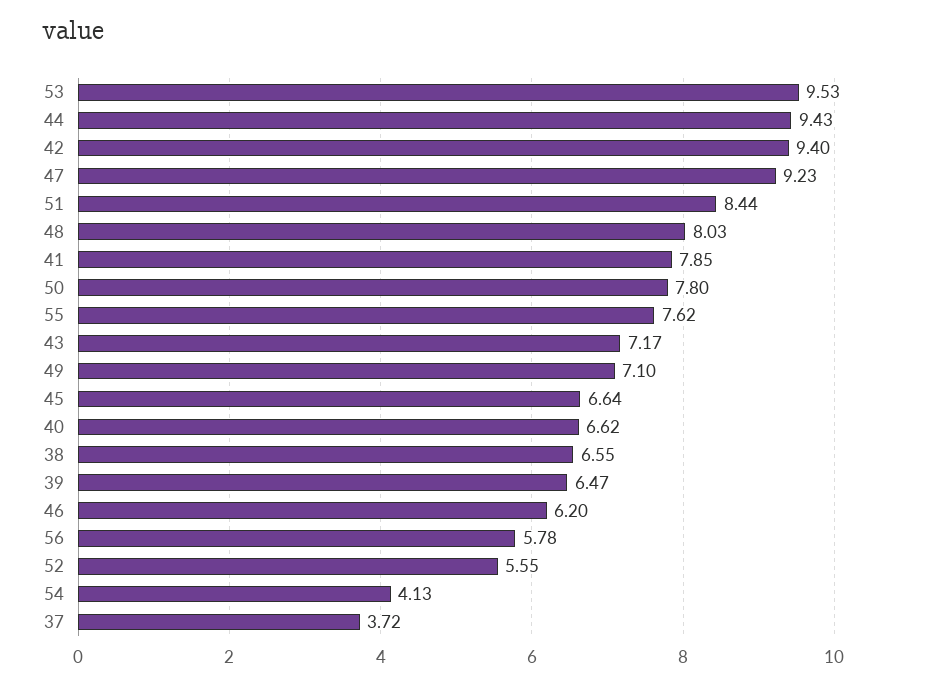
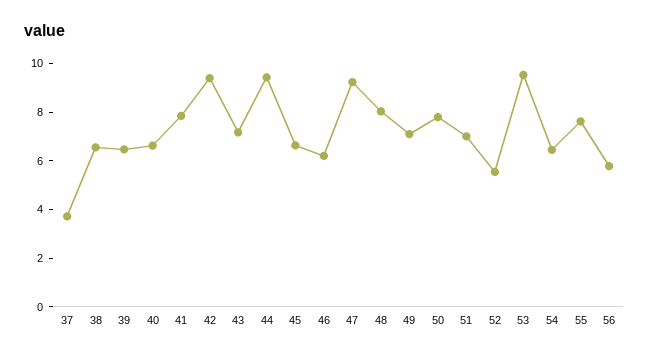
  {
    "53": 9.53,
    "44": 9.43,
    "42": 9.4,
    "47": 9.23,
-   "51": 8.44,
+   "51": 7,
    "48": 8.03,
    "41": 7.85,
    "50": 7.8,
    "55": 7.62,
    "43": 7.17,
    "49": 7.1,
    "45": 6.64,
    "40": 6.62,
    "38": 6.55,
    "39": 6.47,
    "46": 6.2,
    "56": 5.78,
    "52": 5.55,
-   "54": 4.13,
+   "54": 6.5,
    "37": 3.72
  }

